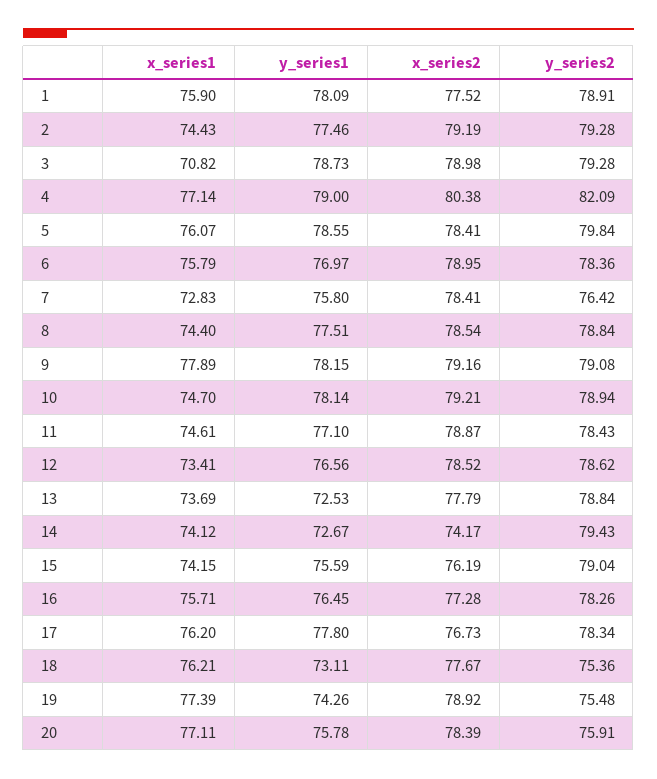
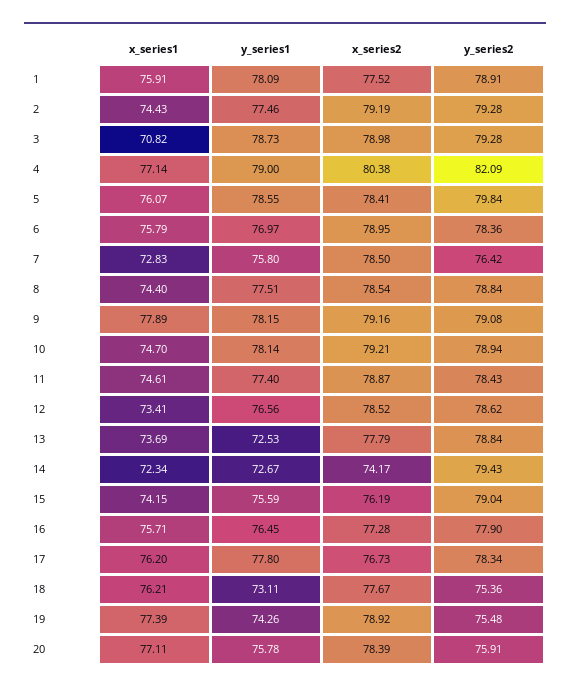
  {
    "x_series1": {
-     "1": 75.9,
+     "1": 75.91,
      "2": 74.43,
      "3": 70.82,
      "4": 77.14,
      "5": 76.07,
      "6": 75.79,
      "7": 72.83,
      "8": 74.4,
      "9": 77.89,
      "10": 74.7,
      "11": 74.61,
      "12": 73.41,
      "13": 73.69,
-     "14": 74.12,
+     "14": 72.34,
      "15": 74.15,
      "16": 75.71,
      "17": 76.2,
      "18": 76.21,
      "19": 77.39,
      "20": 77.11
    },
    "y_series1": {
      "1": 78.09,
      "2": 77.46,
      "3": 78.73,
      "4": 79,
      "5": 78.55,
      "6": 76.97,
      "7": 75.8,
      "8": 77.51,
      "9": 78.15,
      "10": 78.14,
-     "11": 77.1,
+     "11": 77.4,
      "12": 76.56,
      "13": 72.53,
      "14": 72.67,
      "15": 75.59,
      "16": 76.45,
      "17": 77.8,
      "18": 73.11,
      "19": 74.26,
      "20": 75.78
    },
    "x_series2": {
      "1": 77.52,
      "2": 79.19,
      "3": 78.98,
      "4": 80.38,
      "5": 78.41,
      "6": 78.95,
-     "7": 78.41,
+     "7": 78.5,
      "8": 78.54,
      "9": 79.16,
      "10": 79.21,
      "11": 78.87,
      "12": 78.52,
      "13": 77.79,
      "14": 74.17,
      "15": 76.19,
      "16": 77.28,
      "17": 76.73,
      "18": 77.67,
      "19": 78.92,
      "20": 78.39
    },
    "y_series2": {
      "1": 78.91,
      "2": 79.28,
      "3": 79.28,
      "4": 82.09,
      "5": 79.84,
      "6": 78.36,
      "7": 76.42,
      "8": 78.84,
      "9": 79.08,
      "10": 78.94,
      "11": 78.43,
      "12": 78.62,
      "13": 78.84,
      "14": 79.43,
      "15": 79.04,
-     "16": 78.26,
+     "16": 77.9,
      "17": 78.34,
      "18": 75.36,
      "19": 75.48,
      "20": 75.91
    }
  }

